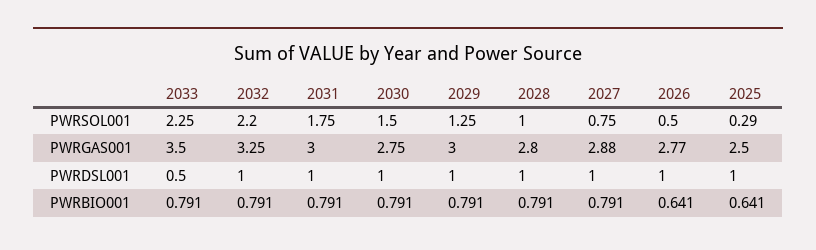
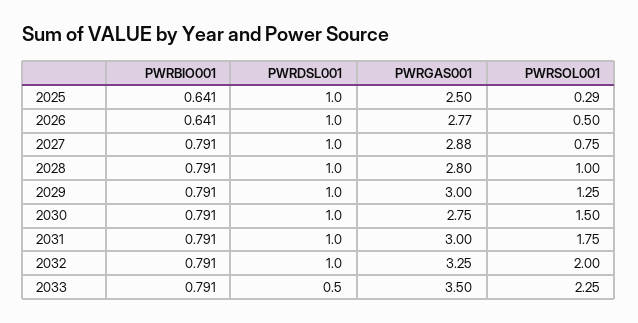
  {
    "2033": {
      "PWRSOL001": 2.25,
      "PWRGAS001": 3.5,
      "PWRDSL001": 0.5,
      "PWRBIO001": 0.791
    },
    "2032": {
-     "PWRSOL001": 2.2,
+     "PWRSOL001": 2,
      "PWRGAS001": 3.25,
      "PWRDSL001": 1,
      "PWRBIO001": 0.791
    },
    "2031": {
      "PWRSOL001": 1.75,
      "PWRGAS001": 3,
      "PWRDSL001": 1,
      "PWRBIO001": 0.791
    },
    "2030": {
      "PWRSOL001": 1.5,
      "PWRGAS001": 2.75,
      "PWRDSL001": 1,
      "PWRBIO001": 0.791
    },
    "2029": {
      "PWRSOL001": 1.25,
      "PWRGAS001": 3,
      "PWRDSL001": 1,
      "PWRBIO001": 0.791
    },
    "2028": {
      "PWRSOL001": 1,
      "PWRGAS001": 2.8,
      "PWRDSL001": 1,
      "PWRBIO001": 0.791
    },
    "2027": {
      "PWRSOL001": 0.75,
      "PWRGAS001": 2.88,
      "PWRDSL001": 1,
      "PWRBIO001": 0.791
    },
    "2026": {
      "PWRSOL001": 0.5,
      "PWRGAS001": 2.77,
      "PWRDSL001": 1,
      "PWRBIO001": 0.641
    },
    "2025": {
      "PWRSOL001": 0.29,
      "PWRGAS001": 2.5,
      "PWRDSL001": 1,
      "PWRBIO001": 0.641
    }
  }

